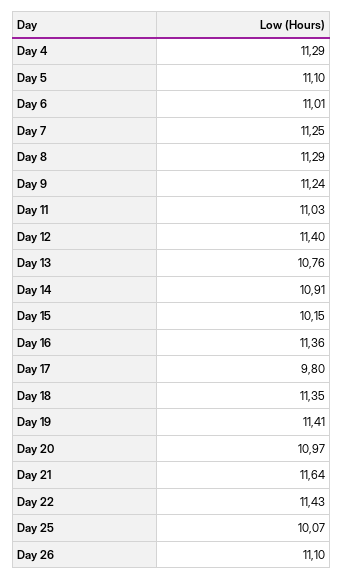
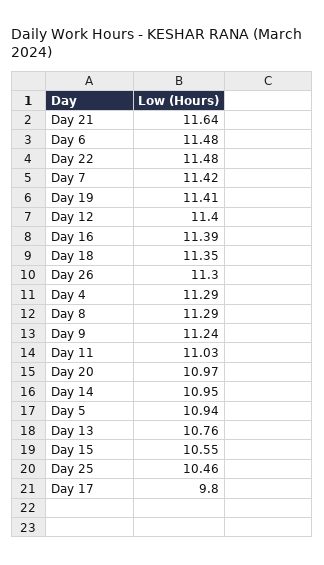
  {
    "Day 4": 11.29,
-   "Day 5": 11.1,
+   "Day 5": 10.94,
-   "Day 6": 11.01,
+   "Day 6": 11.48,
-   "Day 7": 11.25,
+   "Day 7": 11.42,
    "Day 8": 11.29,
    "Day 9": 11.24,
    "Day 11": 11.03,
    "Day 12": 11.4,
    "Day 13": 10.76,
-   "Day 14": 10.91,
+   "Day 14": 10.95,
-   "Day 15": 10.15,
+   "Day 15": 10.55,
-   "Day 16": 11.36,
+   "Day 16": 11.39,
    "Day 17": 9.8,
    "Day 18": 11.35,
    "Day 19": 11.41,
    "Day 20": 10.97,
    "Day 21": 11.64,
-   "Day 22": 11.43,
+   "Day 22": 11.48,
-   "Day 25": 10.07,
+   "Day 25": 10.46,
-   "Day 26": 11.1
+   "Day 26": 11.3
  }

